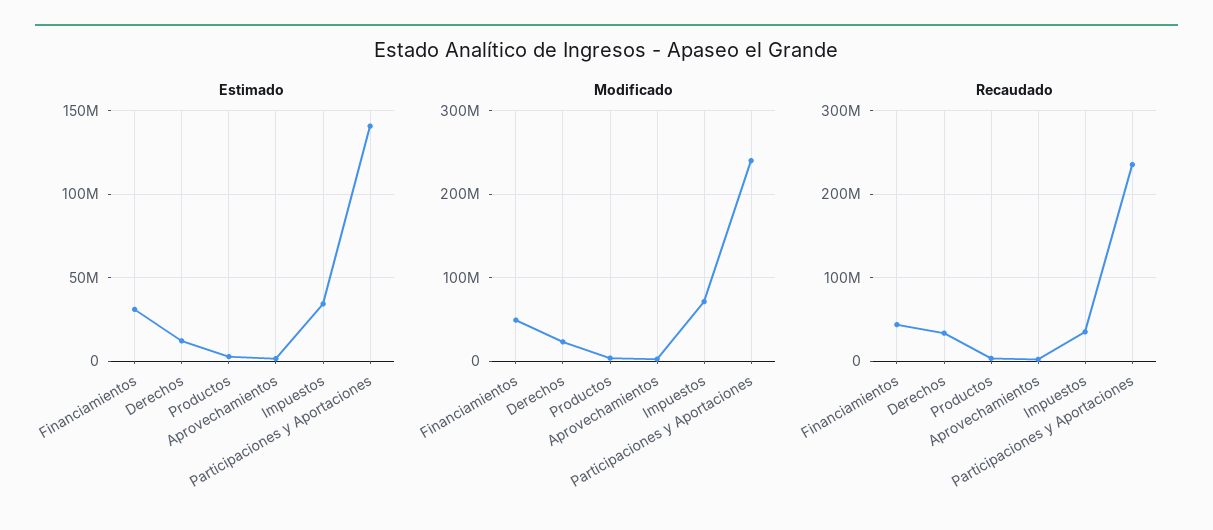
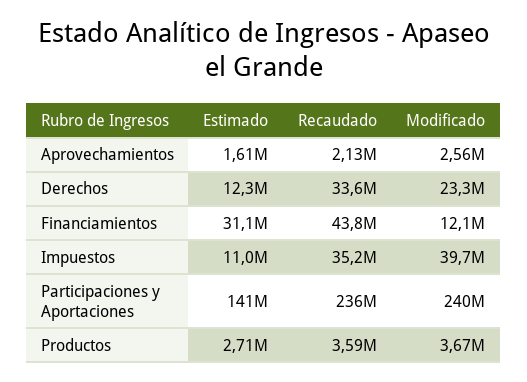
  {
    "Estimado": {
      "Financiamientos": 31100000,
      "Derechos": 12300000,
      "Productos": 2710000,
      "Aprovechamientos": 1610000,
-     "Impuestos": 35000000,
+     "Impuestos": 11000000,
      "Participaciones y Aportaciones": 141000000
    },
    "Modificado": {
-     "Financiamientos": 50000000,
+     "Financiamientos": 12100000,
      "Derechos": 23300000,
      "Productos": 3670000,
      "Aprovechamientos": 2560000,
-     "Impuestos": 70000000,
+     "Impuestos": 39700000,
      "Participaciones y Aportaciones": 240000000
    },
    "Recaudado": {
      "Financiamientos": 43800000,
      "Derechos": 33600000,
      "Productos": 3590000,
      "Aprovechamientos": 2130000,
      "Impuestos": 35200000,
      "Participaciones y Aportaciones": 236000000
    }
  }

